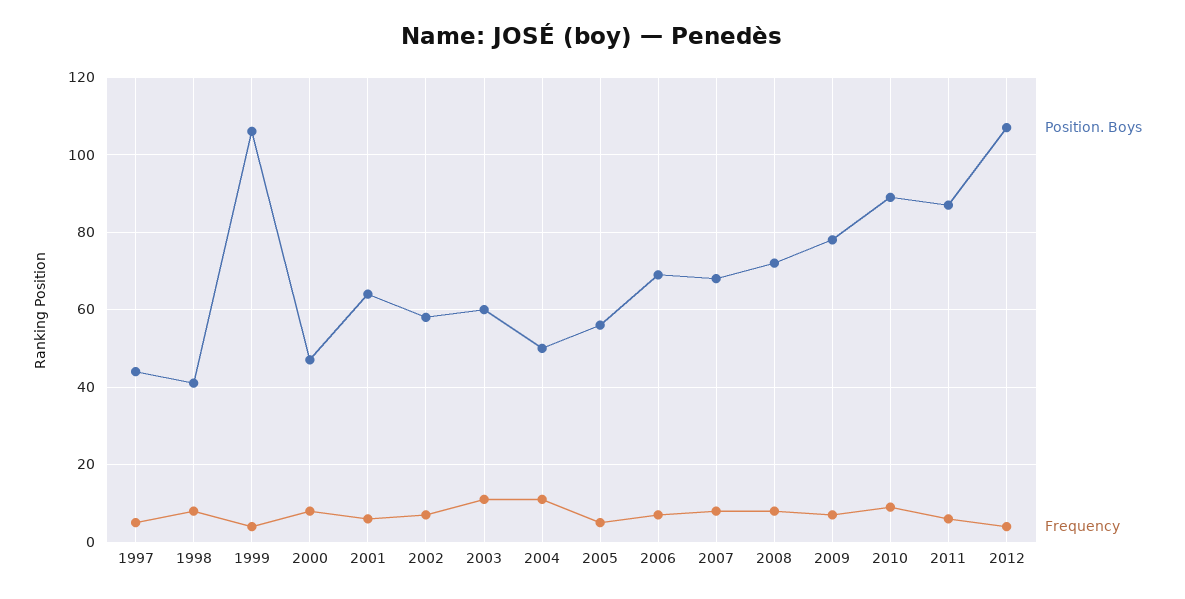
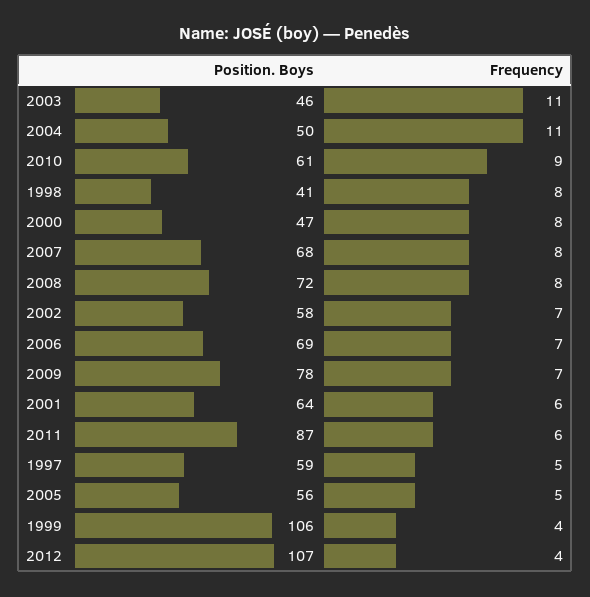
  {
    "Position. Boys": {
-     "1997": 45,
+     "1997": 59,
      "1998": 41,
      "1999": 106,
      "2000": 47,
      "2001": 64,
      "2002": 58,
-     "2003": 60,
+     "2003": 46,
      "2004": 50,
      "2005": 56,
      "2006": 69,
      "2007": 68,
      "2008": 72,
      "2009": 78,
-     "2010": 90,
+     "2010": 61,
      "2011": 87,
      "2012": 107
    },
    "Frequency": {
      "1997": 5,
      "1998": 8,
      "1999": 4,
      "2000": 8,
      "2001": 6,
      "2002": 7,
      "2003": 11,
      "2004": 11,
      "2005": 5,
      "2006": 7,
      "2007": 8,
      "2008": 8,
      "2009": 7,
      "2010": 9,
      "2011": 6,
      "2012": 4
    }
  }

